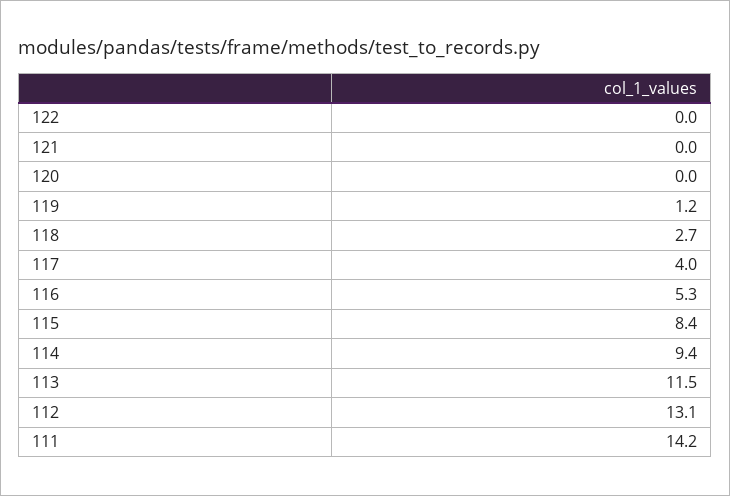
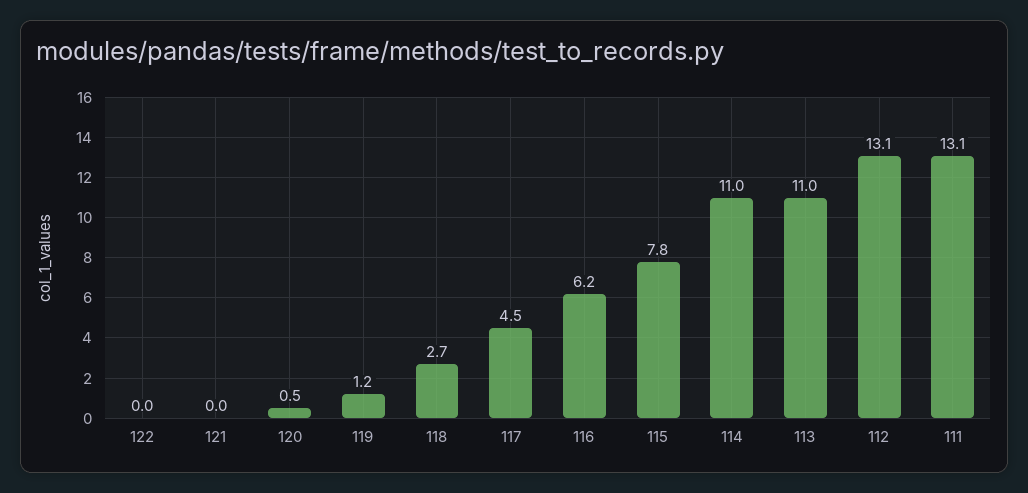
  {
    "122": 0,
    "121": 0,
-   "120": 0,
+   "120": 0.5,
    "119": 1.2,
    "118": 2.7,
-   "117": 4,
+   "117": 4.5,
-   "116": 5.3,
+   "116": 6.2,
-   "115": 8.4,
+   "115": 7.8,
-   "114": 9.4,
+   "114": 11,
-   "113": 11.5,
+   "113": 11,
    "112": 13.1,
-   "111": 14.2
+   "111": 13.1
  }

